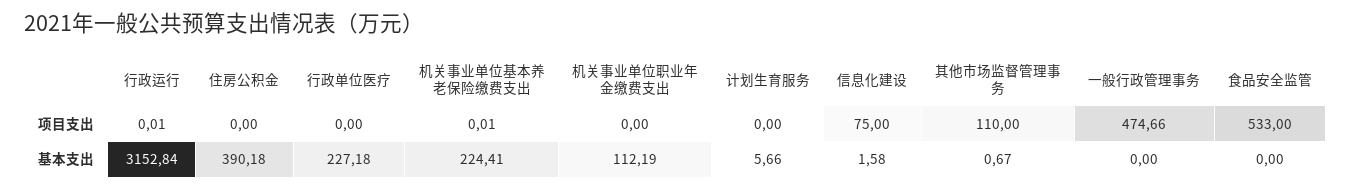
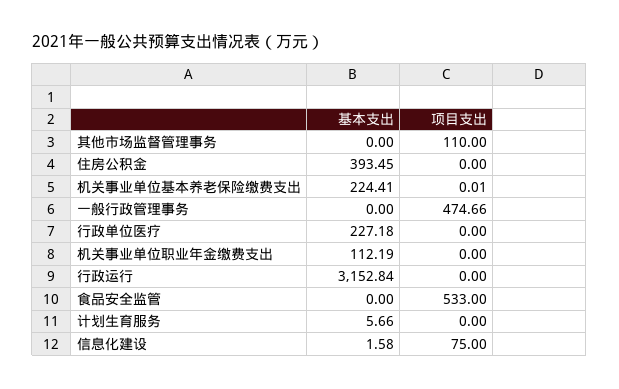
  {
    "行政运行": {
-     "项目支出": 0.01,
+     "项目支出": 0,
      "基本支出": 3152.84
    },
    "住房公积金": {
      "项目支出": 0,
-     "基本支出": 390.18
+     "基本支出": 393.45
    },
    "行政单位医疗": {
      "项目支出": 0,
      "基本支出": 227.18
    },
    "机关事业单位基本养老保险缴费支出": {
      "项目支出": 0.01,
      "基本支出": 224.41
    },
    "机关事业单位职业年金缴费支出": {
      "项目支出": 0,
      "基本支出": 112.19
    },
    "计划生育服务": {
      "项目支出": 0,
      "基本支出": 5.66
    },
    "信息化建设": {
      "项目支出": 75,
      "基本支出": 1.58
    },
    "其他市场监督管理事务": {
      "项目支出": 110,
-     "基本支出": 0.67
+     "基本支出": 0
    },
    "一般行政管理事务": {
      "项目支出": 474.66,
      "基本支出": 0
    },
    "食品安全监管": {
      "项目支出": 533,
      "基本支出": 0
    }
  }

